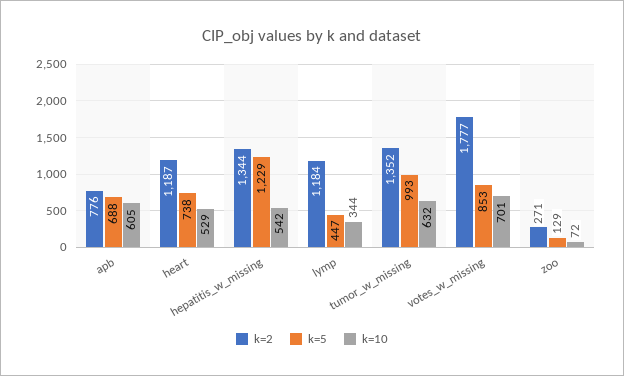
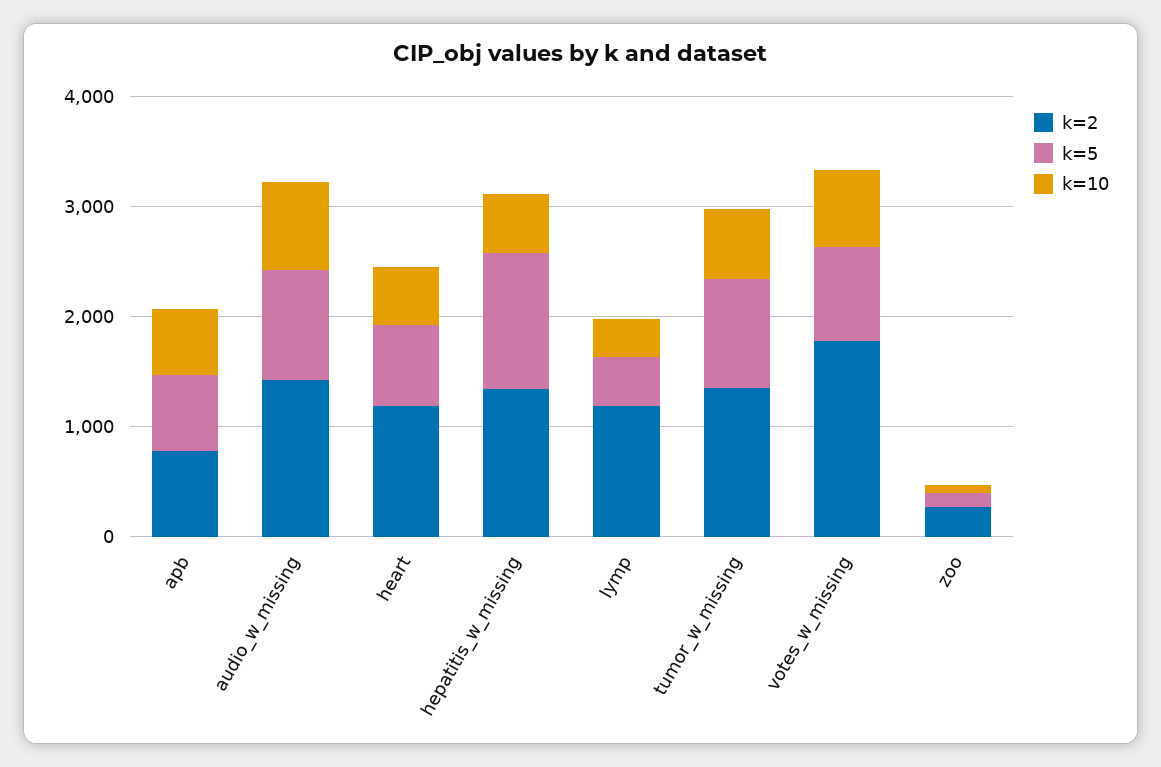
  {
    "k=2": {
      "apb": 776,
      "heart": 1187,
      "hepatitis_w_missing": 1344,
      "lymp": 1184,
      "tumor_w_missing": 1352,
      "votes_w_missing": 1777,
-     "zoo": 271
+     "zoo": 271,
+     "audio_w_missing": 1400
    },
    "k=5": {
      "apb": 688,
      "heart": 738,
      "hepatitis_w_missing": 1229,
      "lymp": 447,
      "tumor_w_missing": 993,
      "votes_w_missing": 853,
-     "zoo": 129
+     "zoo": 129,
+     "audio_w_missing": 1000
    },
    "k=10": {
      "apb": 605,
      "heart": 529,
      "hepatitis_w_missing": 542,
      "lymp": 344,
      "tumor_w_missing": 632,
      "votes_w_missing": 701,
-     "zoo": 72
+     "zoo": 72,
+     "audio_w_missing": 800
    }
  }

